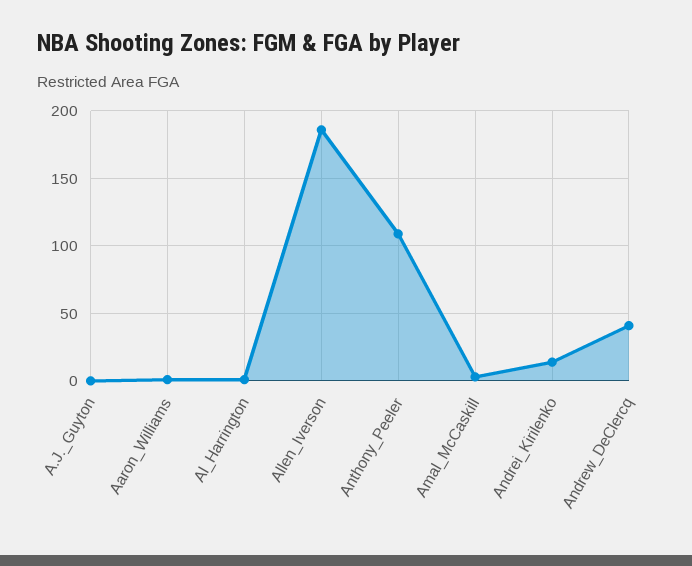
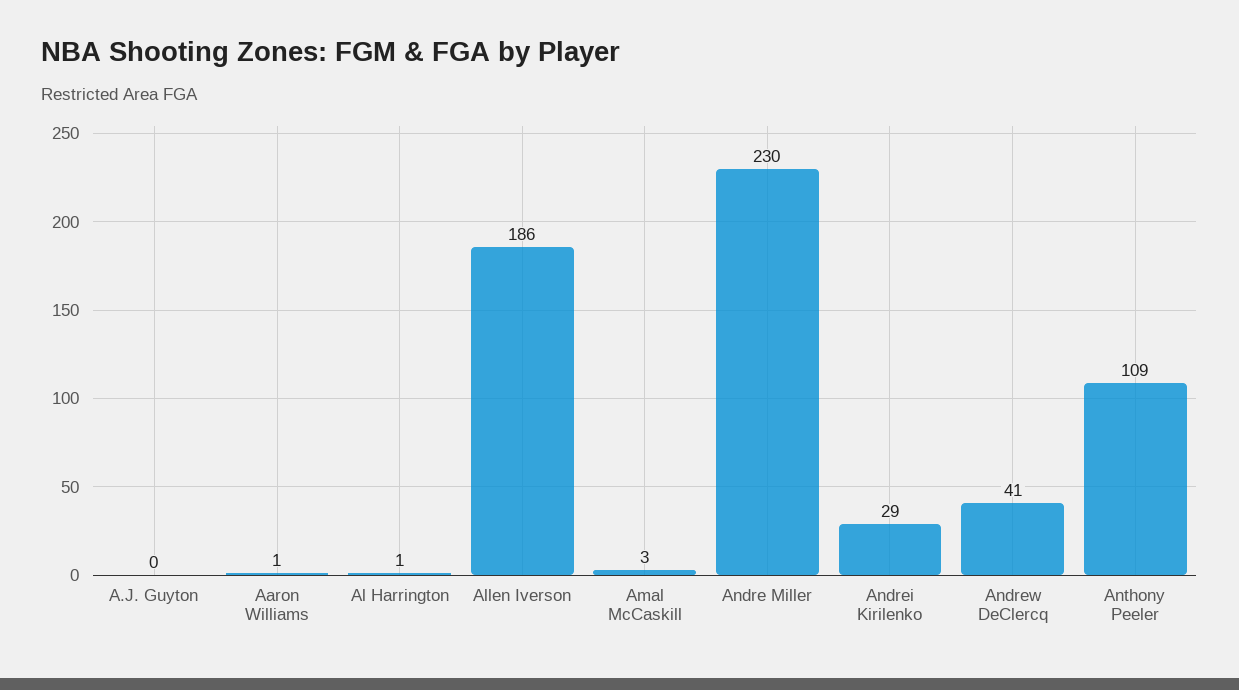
  {
    "A.J._Guyton": 0,
    "Aaron_Williams": 1,
    "Al_Harrington": 1,
    "Allen_Iverson": 186,
    "Anthony_Peeler": 109,
    "Amal_McCaskill": 3,
-   "Andrei_Kirilenko": 15,
+   "Andrei_Kirilenko": 29,
-   "Andrew_DeClercq": 41
+   "Andrew_DeClercq": 41,
+   "Andre Miller": 230
  }

